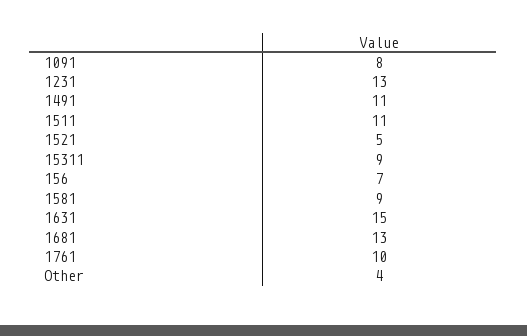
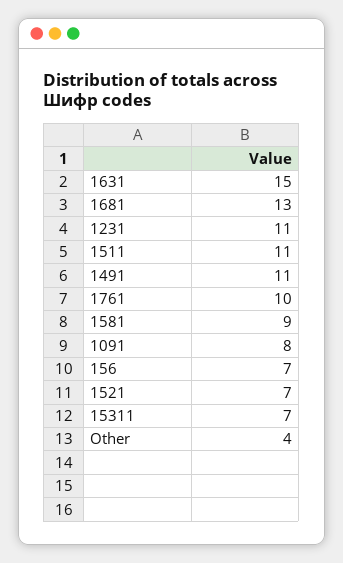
  {
    "1091": 8,
-   "1231": 13,
+   "1231": 11,
    "1491": 11,
    "1511": 11,
-   "1521": 5,
+   "1521": 7,
-   "15311": 9,
+   "15311": 7,
    "156": 7,
    "1581": 9,
    "1631": 15,
    "1681": 13,
    "1761": 10,
    "Other": 4
  }

